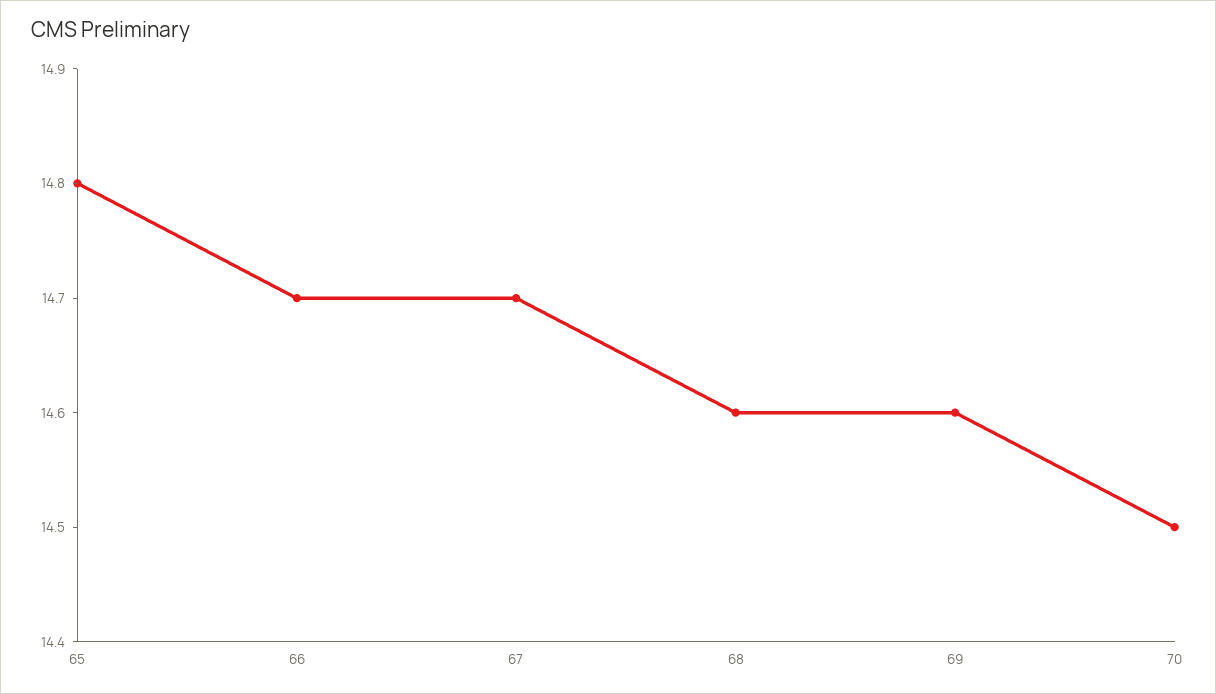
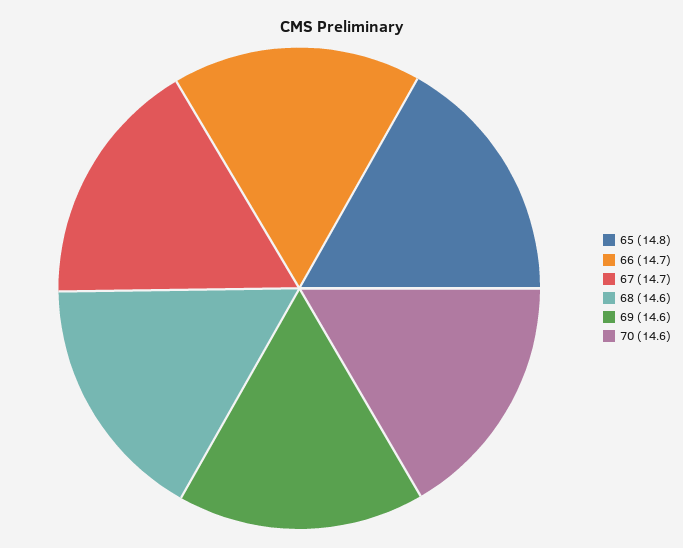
  {
    "65": 14.8,
    "66": 14.7,
    "67": 14.7,
    "68": 14.6,
    "69": 14.6,
-   "70": 14.5
+   "70": 14.6
  }

